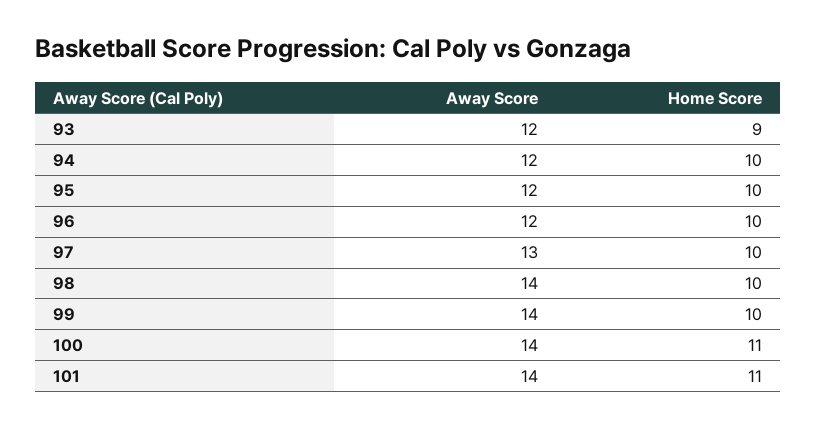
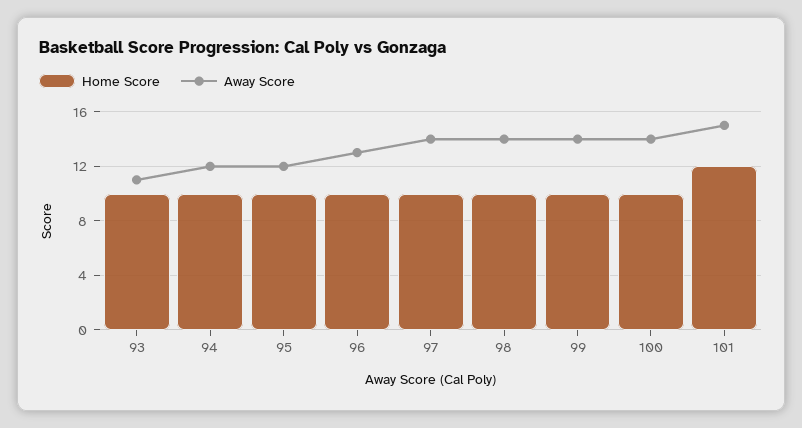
  {
    "Away Score": {
-     "93": 12,
+     "93": 11,
      "94": 12,
      "95": 12,
-     "96": 12,
+     "96": 13,
-     "97": 13,
+     "97": 14,
      "98": 14,
      "99": 14,
      "100": 14,
-     "101": 14
+     "101": 15
    },
    "Home Score": {
-     "93": 9,
+     "93": 10,
      "94": 10,
      "95": 10,
      "96": 10,
      "97": 10,
      "98": 10,
      "99": 10,
-     "100": 11,
+     "100": 10,
-     "101": 11
+     "101": 12
    }
  }

